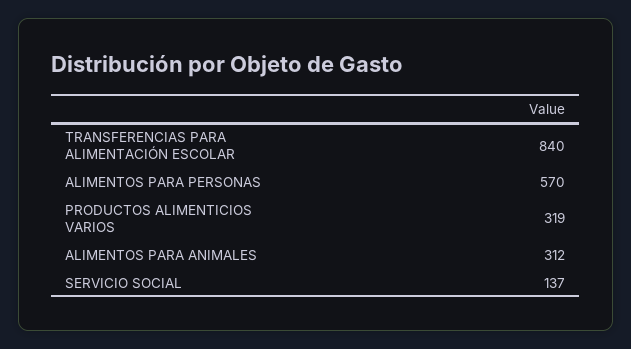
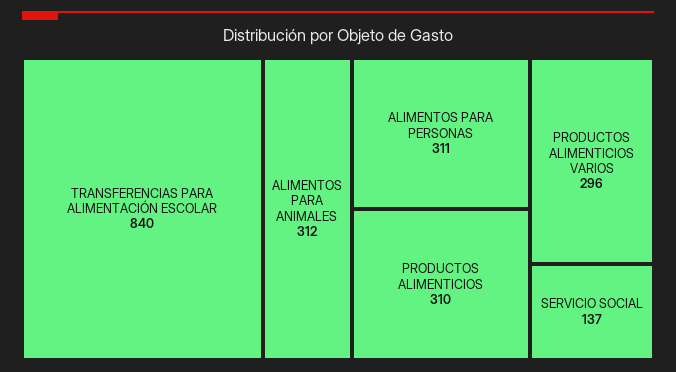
  {
    "TRANSFERENCIAS PARA ALIMENTACIÓN ESCOLAR": 840,
-   "ALIMENTOS PARA PERSONAS": 570,
+   "ALIMENTOS PARA PERSONAS": 311,
-   "PRODUCTOS ALIMENTICIOS VARIOS": 319,
+   "PRODUCTOS ALIMENTICIOS VARIOS": 296,
    "ALIMENTOS PARA ANIMALES": 312,
-   "SERVICIO SOCIAL": 137
+   "SERVICIO SOCIAL": 137,
+   "PRODUCTOS ALIMENTICIOS": 310
  }

